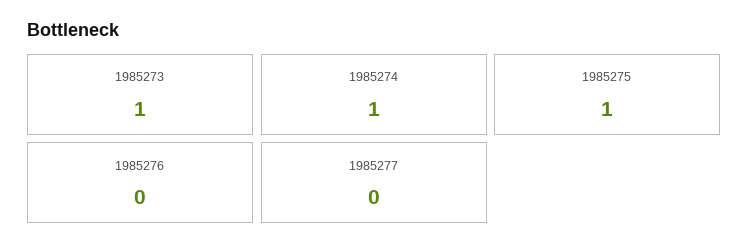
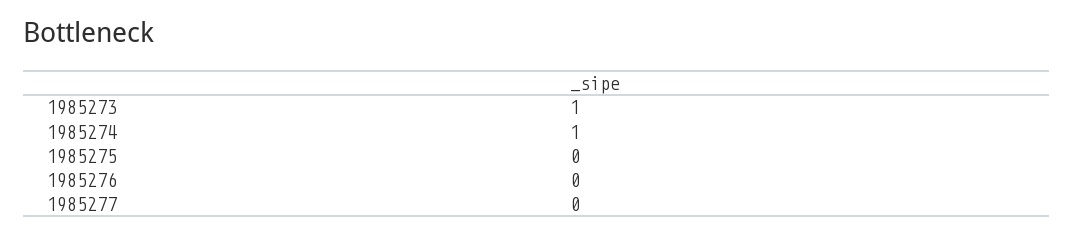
  {
    "1985273": 1,
    "1985274": 1,
-   "1985275": 1,
+   "1985275": 0,
    "1985276": 0,
    "1985277": 0
  }

